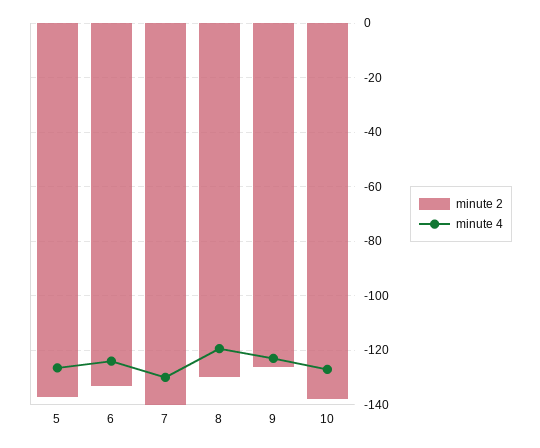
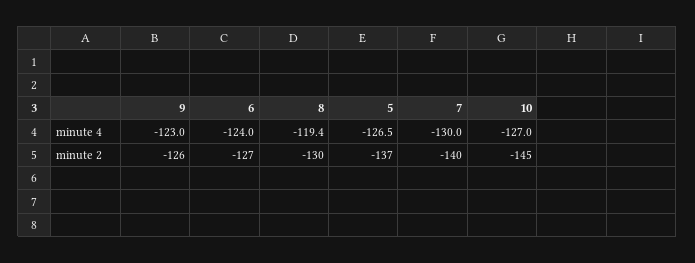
  {
    "minute 2": {
      "5": -137,
-     "6": -132.5,
+     "6": -127,
      "7": -140,
      "8": -130,
      "9": -126,
-     "10": -137.5
+     "10": -145
    },
    "minute 4": {
      "5": -126.5,
      "6": -124,
      "7": -130,
      "8": -119.4,
      "9": -123,
      "10": -127
    }
  }

